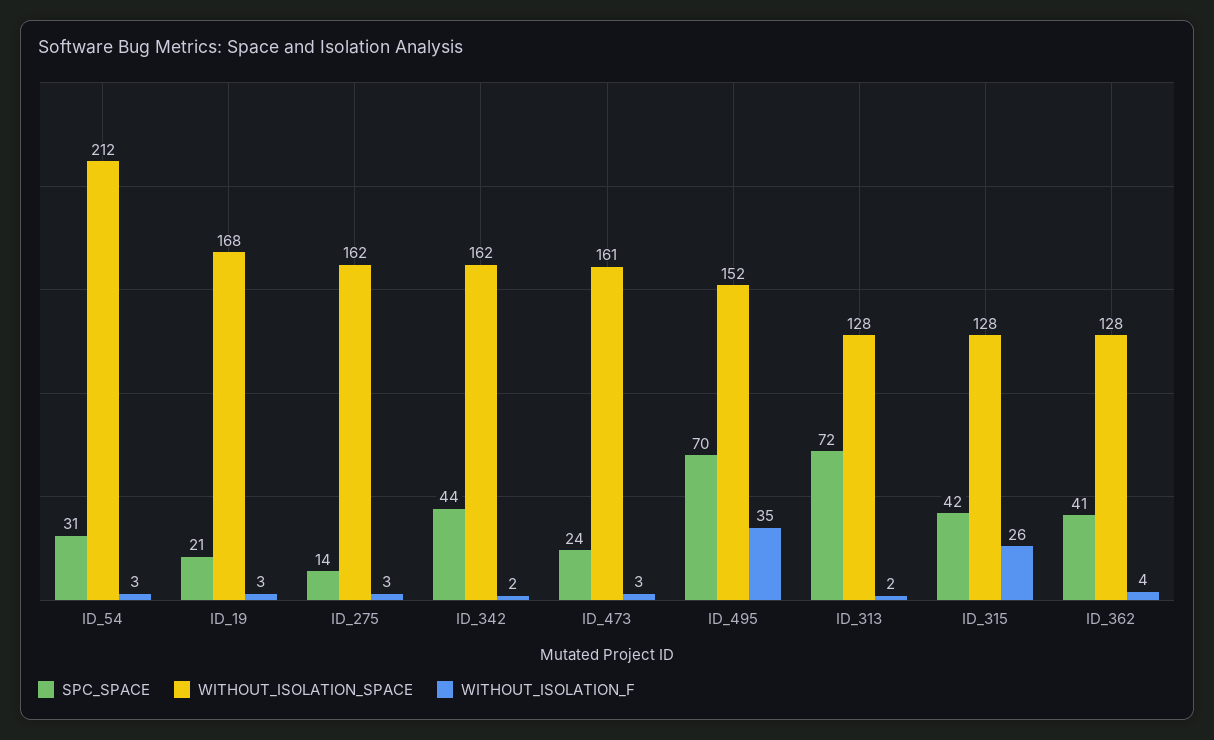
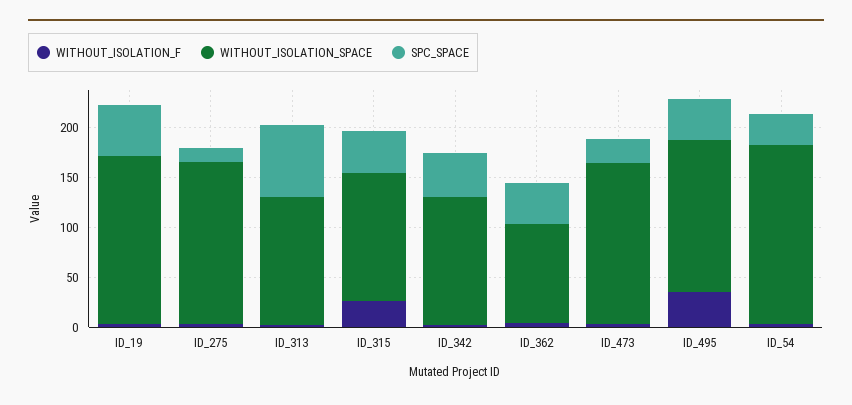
  {
    "SPC_SPACE": {
      "ID_54": 31,
-     "ID_19": 21,
+     "ID_19": 50,
      "ID_275": 14,
      "ID_342": 44,
      "ID_473": 24,
-     "ID_495": 70,
+     "ID_495": 40,
      "ID_313": 72,
      "ID_315": 42,
      "ID_362": 41
    },
    "WITHOUT_ISOLATION_SPACE": {
-     "ID_54": 212,
+     "ID_54": 180,
      "ID_19": 168,
      "ID_275": 162,
-     "ID_342": 162,
+     "ID_342": 130,
      "ID_473": 161,
      "ID_495": 152,
      "ID_313": 128,
      "ID_315": 128,
-     "ID_362": 128
+     "ID_362": 100
    },
    "WITHOUT_ISOLATION_F": {
      "ID_54": 3,
      "ID_19": 3,
      "ID_275": 3,
      "ID_342": 2,
      "ID_473": 3,
      "ID_495": 35,
      "ID_313": 2,
      "ID_315": 26,
      "ID_362": 4
    }
  }

